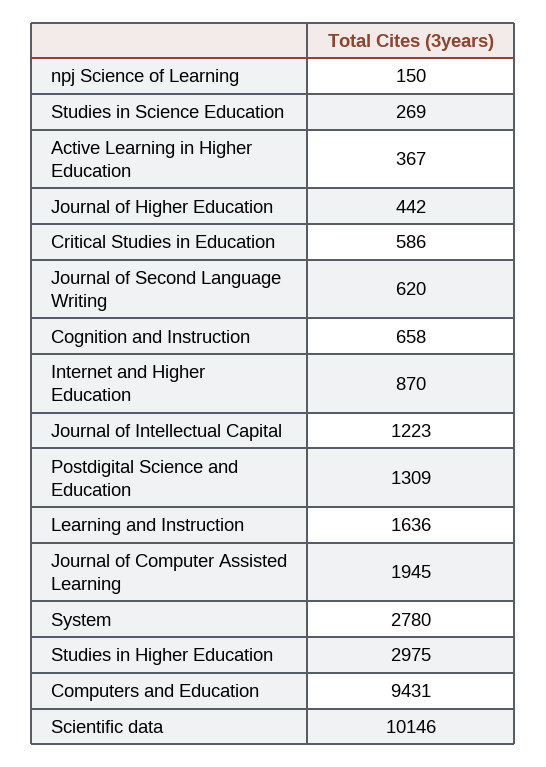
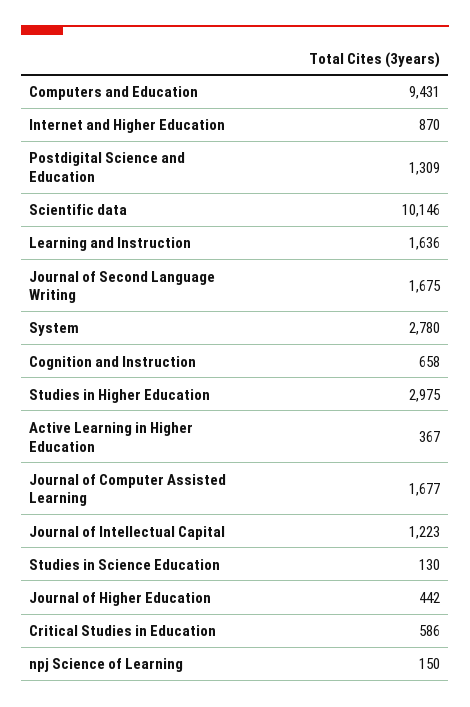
  {
    "npj Science of Learning": 150,
-   "Studies in Science Education": 269,
+   "Studies in Science Education": 130,
    "Active Learning in Higher Education": 367,
    "Journal of Higher Education": 442,
    "Critical Studies in Education": 586,
-   "Journal of Second Language Writing": 620,
+   "Journal of Second Language Writing": 1675,
    "Cognition and Instruction": 658,
    "Internet and Higher Education": 870,
    "Journal of Intellectual Capital": 1223,
    "Postdigital Science and Education": 1309,
    "Learning and Instruction": 1636,
-   "Journal of Computer Assisted Learning": 1945,
+   "Journal of Computer Assisted Learning": 1677,
    "System": 2780,
    "Studies in Higher Education": 2975,
    "Computers and Education": 9431,
    "Scientific data": 10146
  }

